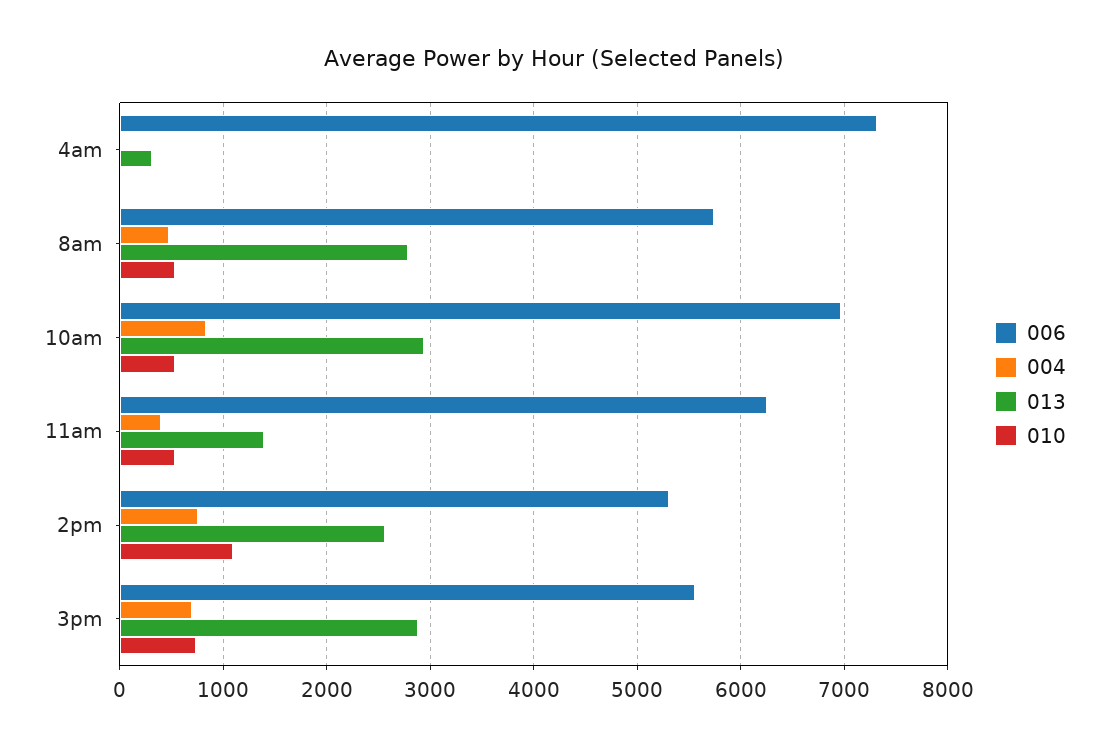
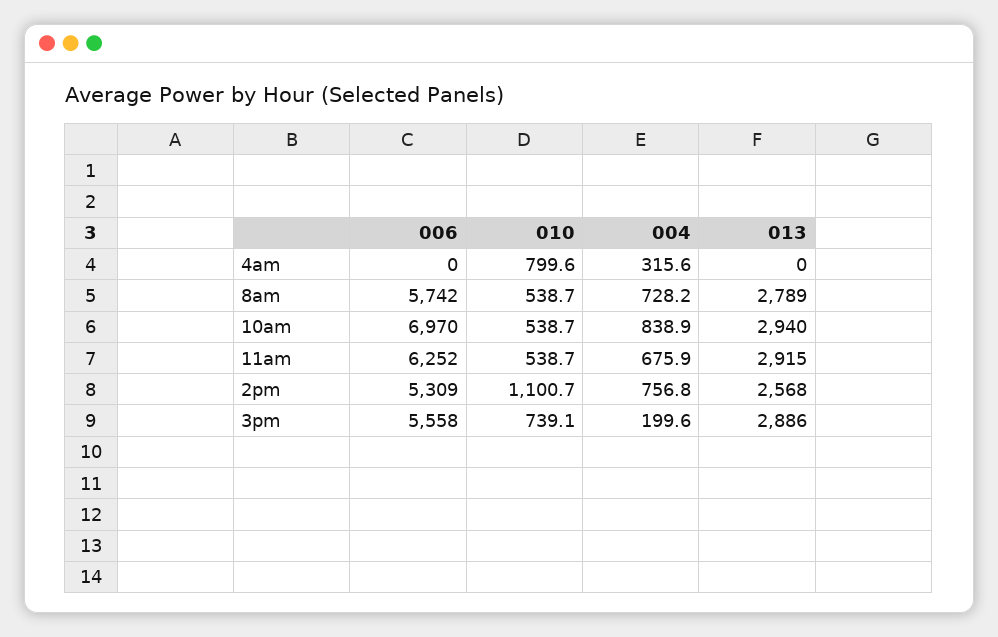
  {
    "006": {
-     "4am": 7300,
+     "4am": 0,
      "8am": 5742,
      "10am": 6970,
      "11am": 6252,
      "2pm": 5309,
      "3pm": 5558
    },
    "004": {
-     "4am": 0,
+     "4am": 315.6,
-     "8am": 500,
+     "8am": 728.2,
      "10am": 838.9,
-     "11am": 400,
+     "11am": 675.9,
      "2pm": 756.8,
-     "3pm": 700
+     "3pm": 199.6
    },
    "013": {
-     "4am": 300,
+     "4am": 0,
      "8am": 2789,
      "10am": 2940,
-     "11am": 1400,
+     "11am": 2915,
      "2pm": 2568,
      "3pm": 2886
    },
    "010": {
-     "4am": 0,
+     "4am": 799.6,
      "8am": 538.7,
      "10am": 538.7,
      "11am": 538.7,
      "2pm": 1100.7,
      "3pm": 739.1
    }
  }

